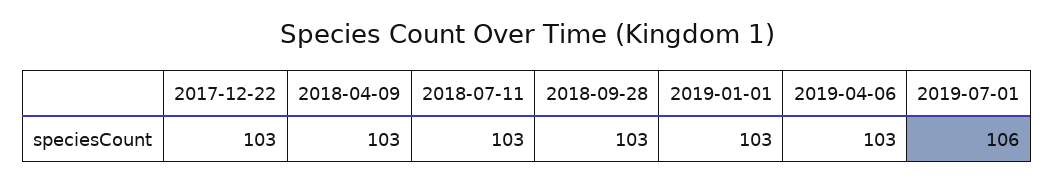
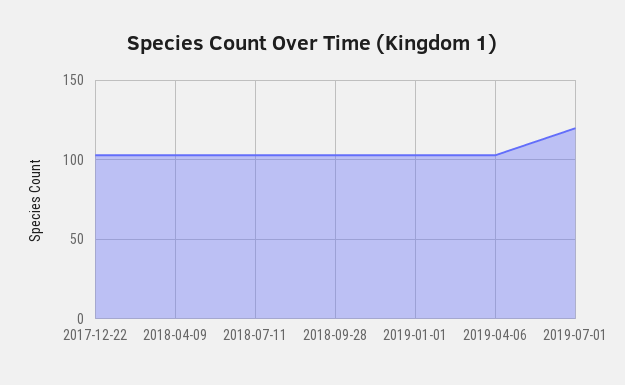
  {
    "2017-12-22": 103,
    "2018-04-09": 103,
    "2018-07-11": 103,
    "2018-09-28": 103,
    "2019-01-01": 103,
    "2019-04-06": 103,
-   "2019-07-01": 106
+   "2019-07-01": 120
  }

